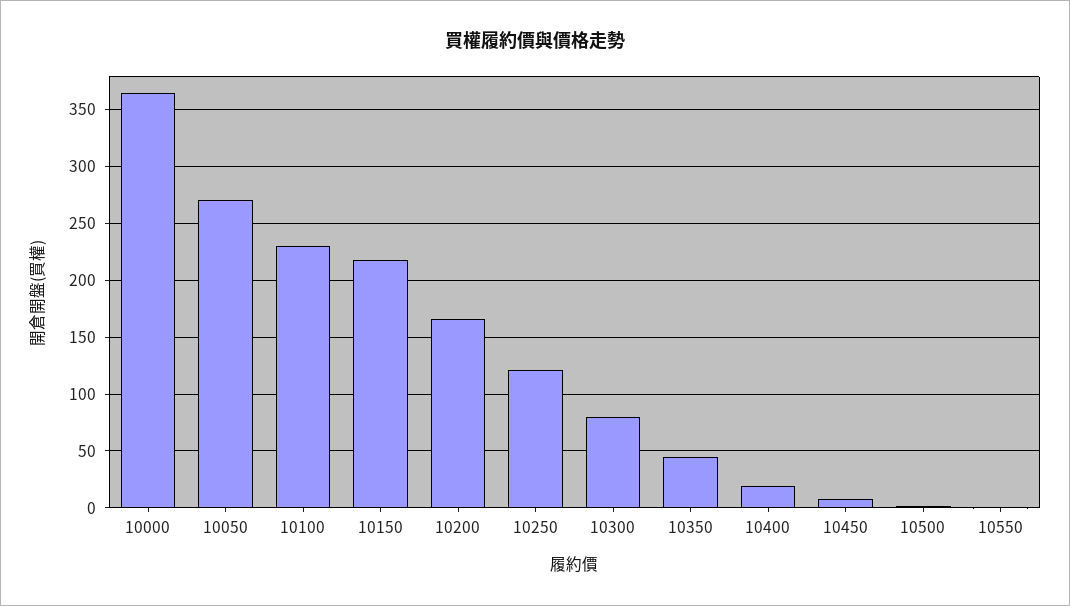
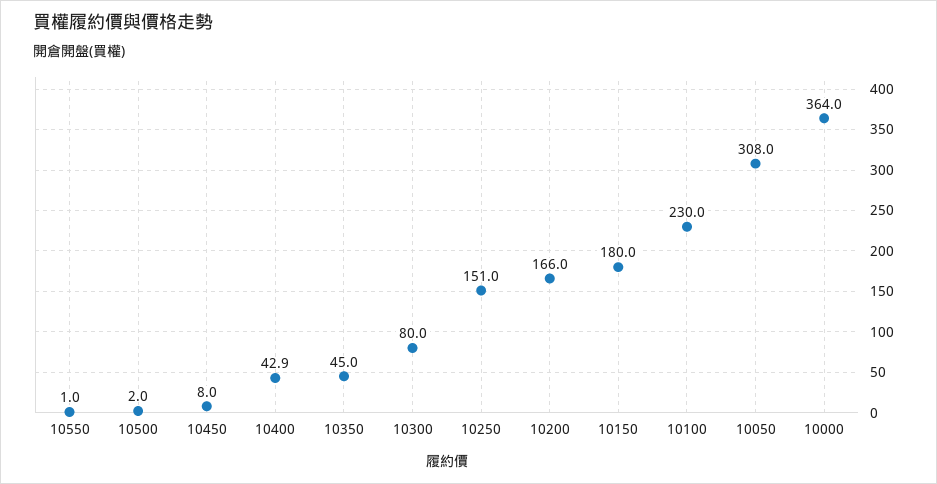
  {
    "10000": 364,
-   "10050": 270,
+   "10050": 308,
    "10100": 230,
-   "10150": 220,
+   "10150": 180,
    "10200": 166,
-   "10250": 120,
+   "10250": 151,
    "10300": 80,
    "10350": 45,
-   "10400": 20,
+   "10400": 42.9,
    "10450": 8,
    "10500": 2,
    "10550": 1
  }

